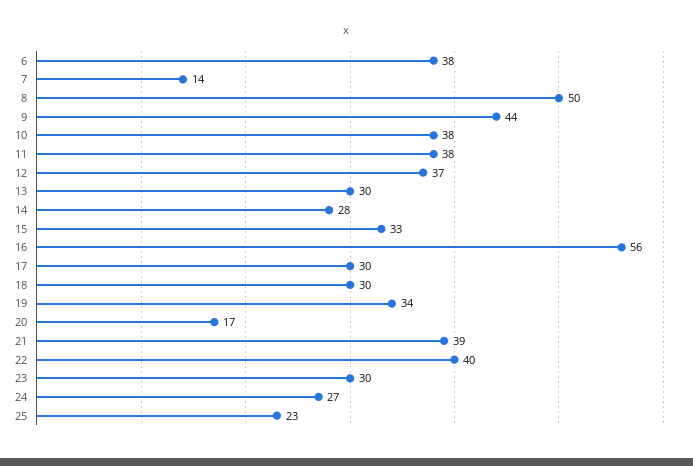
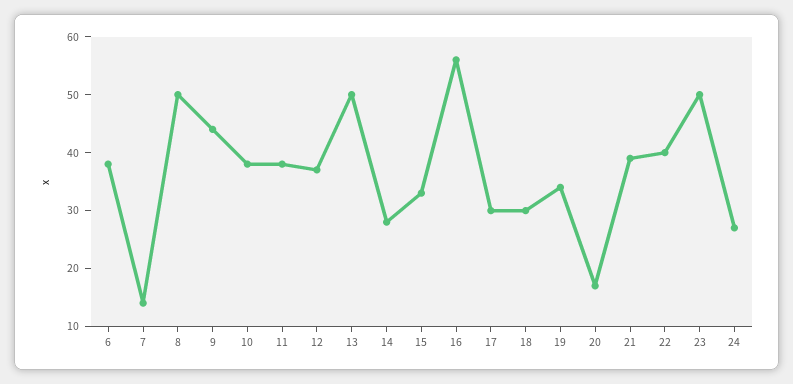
  {
    "6": 38,
    "7": 14,
    "8": 50,
    "9": 44,
    "10": 38,
    "11": 38,
    "12": 37,
-   "13": 30,
+   "13": 50,
    "14": 28,
    "15": 33,
    "16": 56,
    "17": 30,
    "18": 30,
    "19": 34,
    "20": 17,
    "21": 39,
    "22": 40,
-   "23": 30,
+   "23": 50,
-   "24": 27,
+   "24": 27
-   "25": 23
  }

